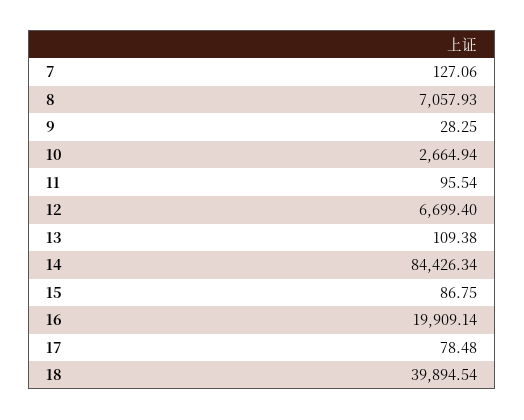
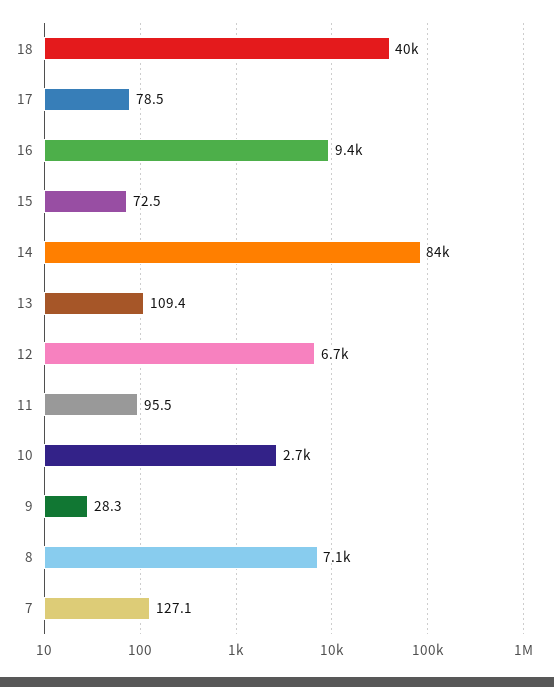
  {
    "7": 127.06,
    "8": 7057.93,
    "9": 28.25,
    "10": 2664.94,
    "11": 95.54,
    "12": 6699.4,
    "13": 109.38,
    "14": 84426.34,
-   "15": 86.75,
+   "15": 72.5,
-   "16": 19909.14,
+   "16": 9400,
    "17": 78.48,
    "18": 39894.54
  }

